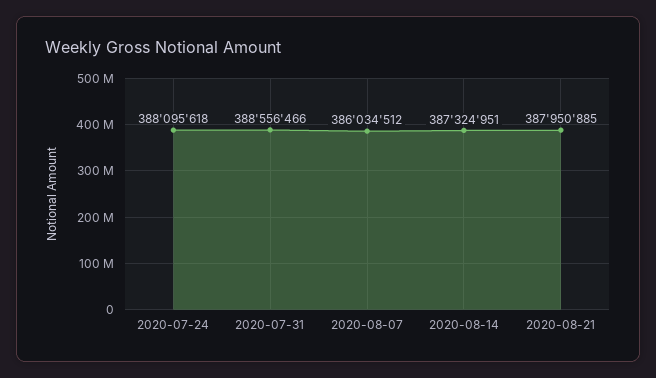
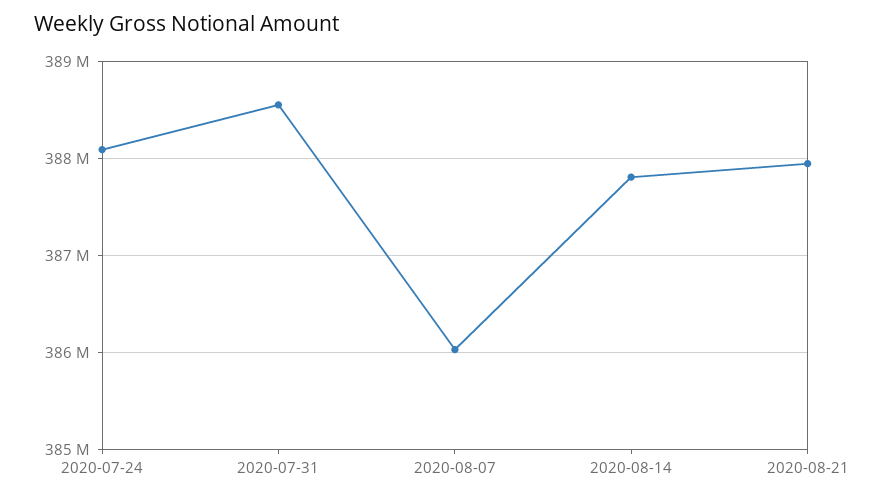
  {
    "2020-07-24": 388095618,
    "2020-07-31": 388556466,
    "2020-08-07": 386034512,
-   "2020-08-14": 387324951,
+   "2020-08-14": 387800000,
    "2020-08-21": 387950885
  }

